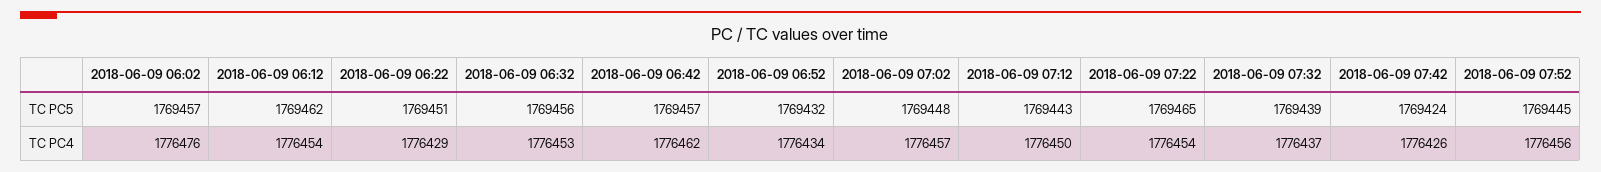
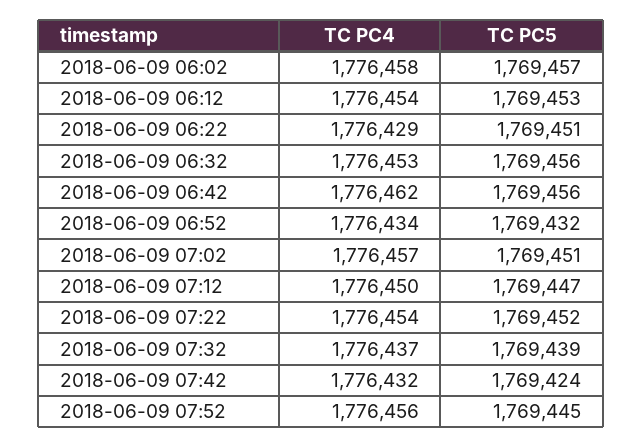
  {
    "2018-06-09 06:02": {
      "TC PC5": 1769457,
-     "TC PC4": 1776476
+     "TC PC4": 1776458
    },
    "2018-06-09 06:12": {
-     "TC PC5": 1769462,
+     "TC PC5": 1769453,
      "TC PC4": 1776454
    },
    "2018-06-09 06:22": {
      "TC PC5": 1769451,
      "TC PC4": 1776429
    },
    "2018-06-09 06:32": {
      "TC PC5": 1769456,
      "TC PC4": 1776453
    },
    "2018-06-09 06:42": {
-     "TC PC5": 1769457,
+     "TC PC5": 1769456,
      "TC PC4": 1776462
    },
    "2018-06-09 06:52": {
      "TC PC5": 1769432,
      "TC PC4": 1776434
    },
    "2018-06-09 07:02": {
-     "TC PC5": 1769448,
+     "TC PC5": 1769451,
      "TC PC4": 1776457
    },
    "2018-06-09 07:12": {
-     "TC PC5": 1769443,
+     "TC PC5": 1769447,
      "TC PC4": 1776450
    },
    "2018-06-09 07:22": {
-     "TC PC5": 1769465,
+     "TC PC5": 1769452,
      "TC PC4": 1776454
    },
    "2018-06-09 07:32": {
      "TC PC5": 1769439,
      "TC PC4": 1776437
    },
    "2018-06-09 07:42": {
      "TC PC5": 1769424,
-     "TC PC4": 1776426
+     "TC PC4": 1776432
    },
    "2018-06-09 07:52": {
      "TC PC5": 1769445,
      "TC PC4": 1776456
    }
  }

